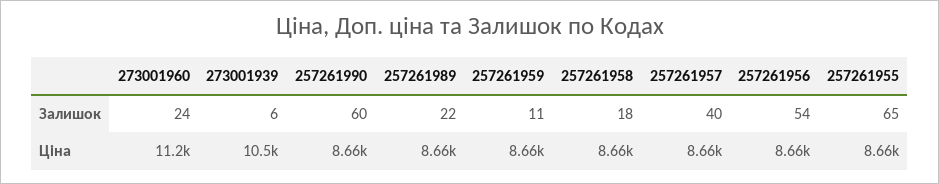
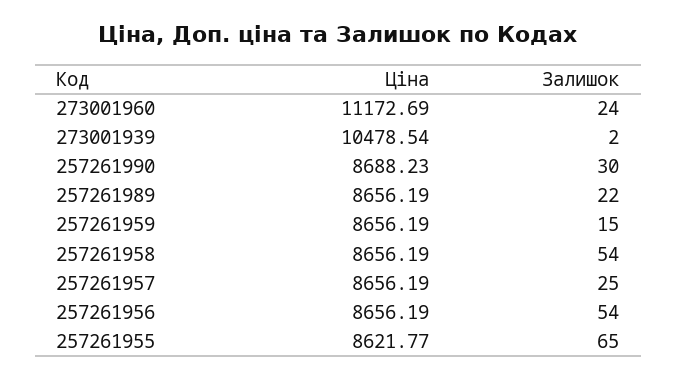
  {
    "273001960": {
      "Залишок": 24,
      "Ціна": 11172.69
    },
    "273001939": {
-     "Залишок": 6,
+     "Залишок": 2,
      "Ціна": 10478.54
    },
    "257261990": {
-     "Залишок": 60,
+     "Залишок": 30,
-     "Ціна": 8660
+     "Ціна": 8688.23
    },
    "257261989": {
      "Залишок": 22,
      "Ціна": 8656.19
    },
    "257261959": {
-     "Залишок": 11,
+     "Залишок": 15,
      "Ціна": 8656.19
    },
    "257261958": {
-     "Залишок": 18,
+     "Залишок": 54,
      "Ціна": 8656.19
    },
    "257261957": {
-     "Залишок": 40,
+     "Залишок": 25,
      "Ціна": 8656.19
    },
    "257261956": {
      "Залишок": 54,
      "Ціна": 8656.19
    },
    "257261955": {
      "Залишок": 65,
-     "Ціна": 8660
+     "Ціна": 8621.77
    }
  }

